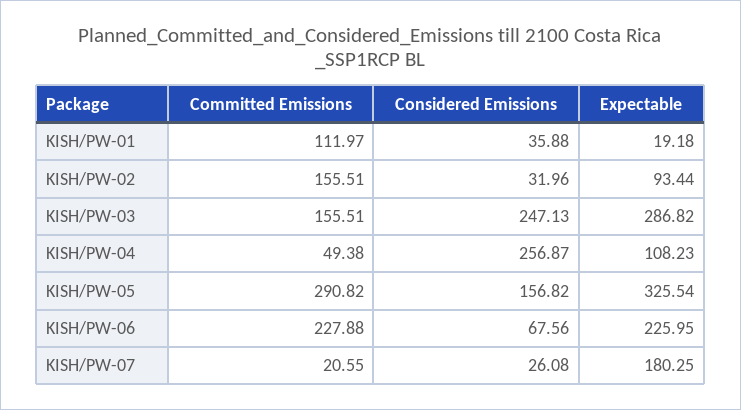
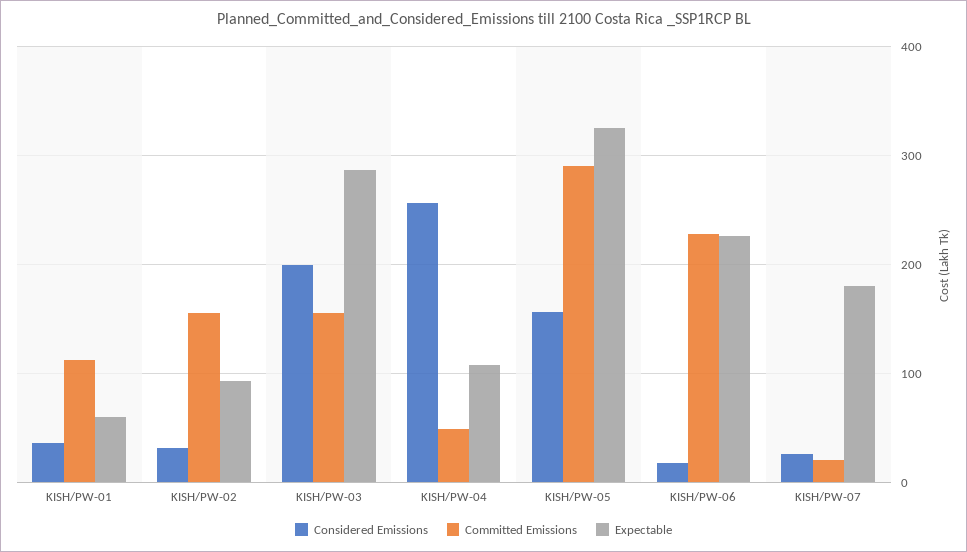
  {
    "Committed Emissions": {
      "KISH/PW-01": 111.97,
      "KISH/PW-02": 155.51,
      "KISH/PW-03": 155.51,
      "KISH/PW-04": 49.38,
      "KISH/PW-05": 290.82,
      "KISH/PW-06": 227.88,
      "KISH/PW-07": 20.55
    },
    "Considered Emissions": {
      "KISH/PW-01": 35.88,
      "KISH/PW-02": 31.96,
-     "KISH/PW-03": 247.13,
+     "KISH/PW-03": 200,
      "KISH/PW-04": 256.87,
      "KISH/PW-05": 156.82,
-     "KISH/PW-06": 67.56,
+     "KISH/PW-06": 20,
      "KISH/PW-07": 26.08
    },
    "Expectable": {
-     "KISH/PW-01": 19.18,
+     "KISH/PW-01": 60,
      "KISH/PW-02": 93.44,
      "KISH/PW-03": 286.82,
      "KISH/PW-04": 108.23,
      "KISH/PW-05": 325.54,
      "KISH/PW-06": 225.95,
      "KISH/PW-07": 180.25
    }
  }

